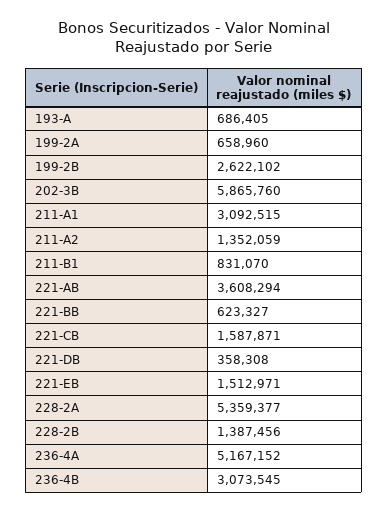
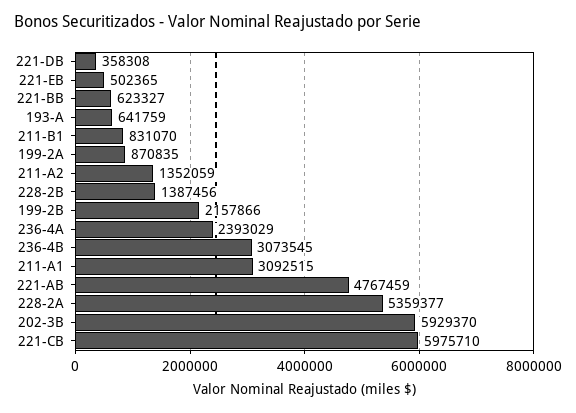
  {
-   "193-A": 686405,
+   "193-A": 641759,
-   "199-2A": 658960,
+   "199-2A": 870835,
-   "199-2B": 2622102,
+   "199-2B": 2157866,
-   "202-3B": 5865760,
+   "202-3B": 5929370,
    "211-A1": 3092515,
    "211-A2": 1352059,
    "211-B1": 831070,
-   "221-AB": 3608294,
+   "221-AB": 4767459,
    "221-BB": 623327,
-   "221-CB": 1587871,
+   "221-CB": 5975710,
    "221-DB": 358308,
-   "221-EB": 1512971,
+   "221-EB": 502365,
    "228-2A": 5359377,
    "228-2B": 1387456,
-   "236-4A": 5167152,
+   "236-4A": 2393029,
    "236-4B": 3073545
  }

